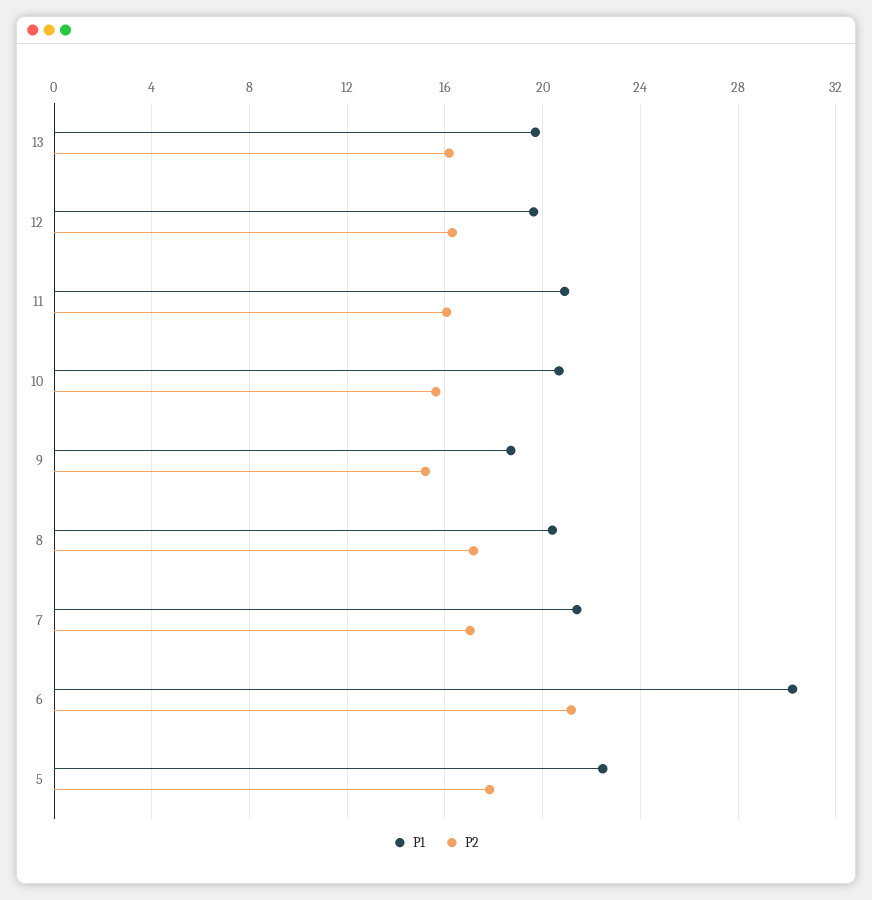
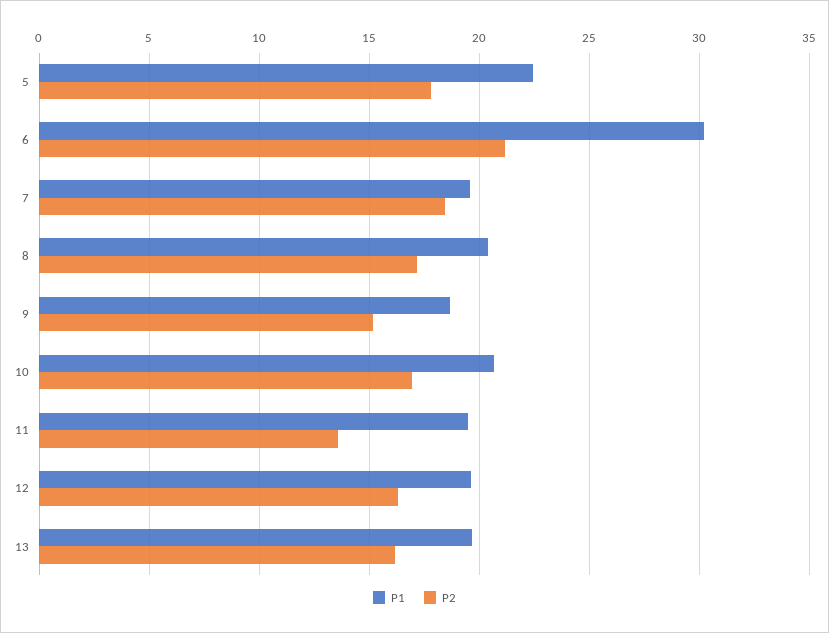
  {
    "P1": {
      "13": 19.5,
      "12": 19.5,
-     "11": 21,
+     "11": 19.5,
      "10": 20.5,
      "9": 18.5,
      "8": 20.5,
-     "7": 21.5,
+     "7": 19.5,
      "6": 30,
      "5": 22.5
    },
    "P2": {
      "13": 16,
      "12": 16.5,
-     "11": 16,
+     "11": 13.5,
-     "10": 15.5,
+     "10": 17,
      "9": 15,
      "8": 17,
-     "7": 17,
+     "7": 18.5,
      "6": 21,
      "5": 18
    }
  }

